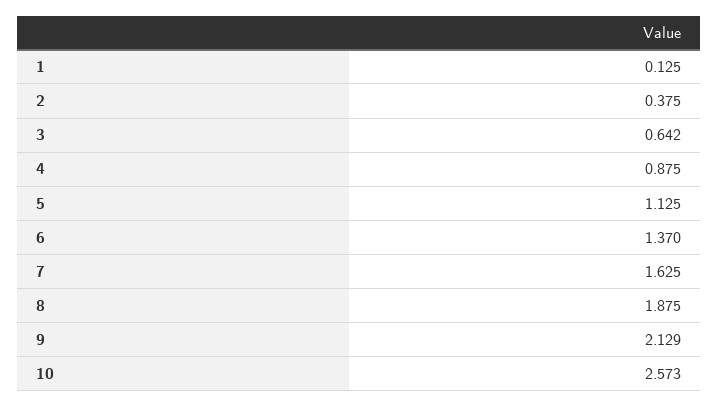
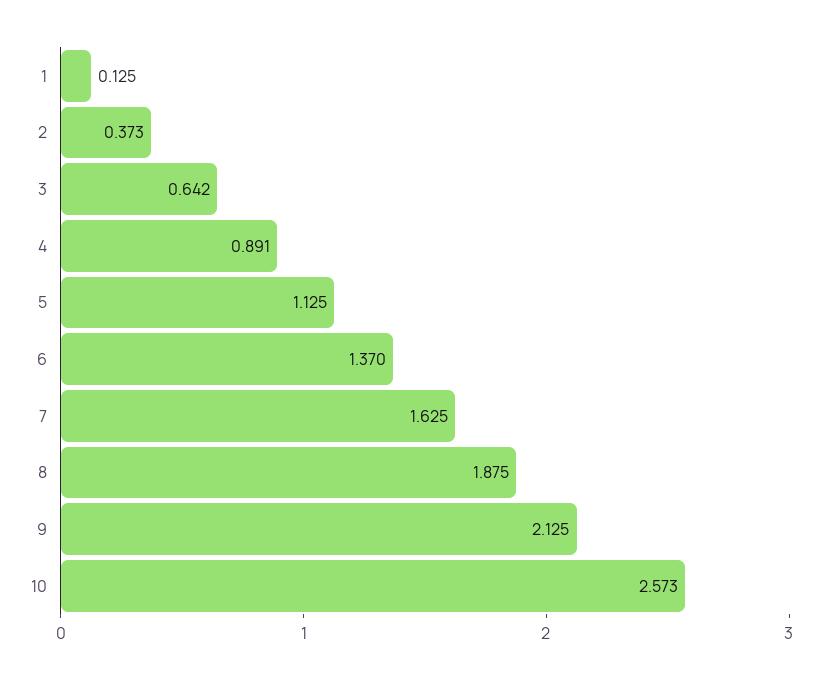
  {
    "1": 0.125,
-   "2": 0.375,
+   "2": 0.373,
    "3": 0.642,
-   "4": 0.875,
+   "4": 0.891,
    "5": 1.125,
    "6": 1.37,
    "7": 1.625,
    "8": 1.875,
-   "9": 2.129,
+   "9": 2.125,
    "10": 2.573
  }

